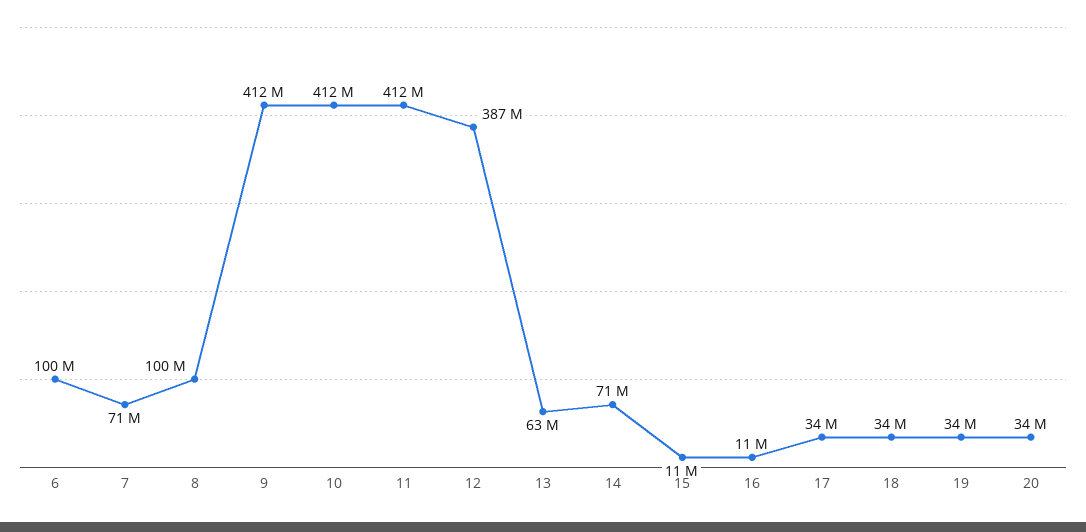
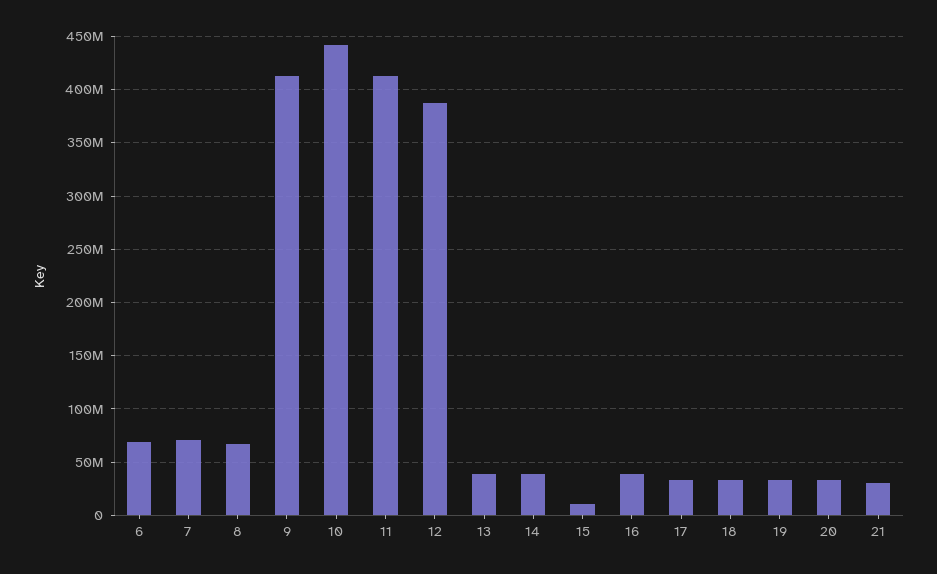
  {
-   "6": 100000000,
+   "6": 70000000,
    "7": 71000000,
-   "8": 100000000,
+   "8": 70000000,
    "9": 412000000,
-   "10": 412000000,
+   "10": 440000000,
    "11": 412000000,
    "12": 387000000,
-   "13": 63000000,
+   "13": 40000000,
-   "14": 71000000,
+   "14": 40000000,
    "15": 11000000,
-   "16": 11000000,
+   "16": 40000000,
    "17": 34000000,
    "18": 34000000,
    "19": 34000000,
-   "20": 34000000
+   "20": 34000000,
+   "21": 30000000
  }

